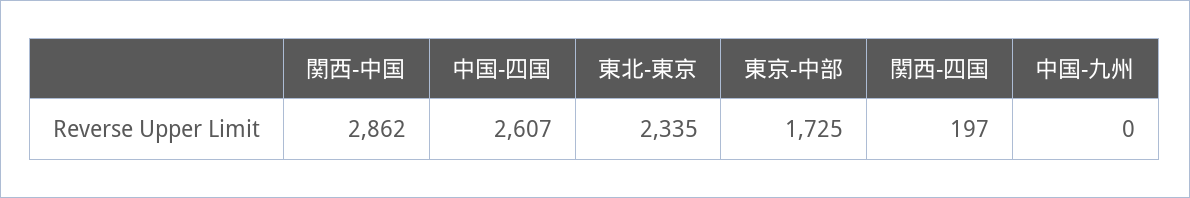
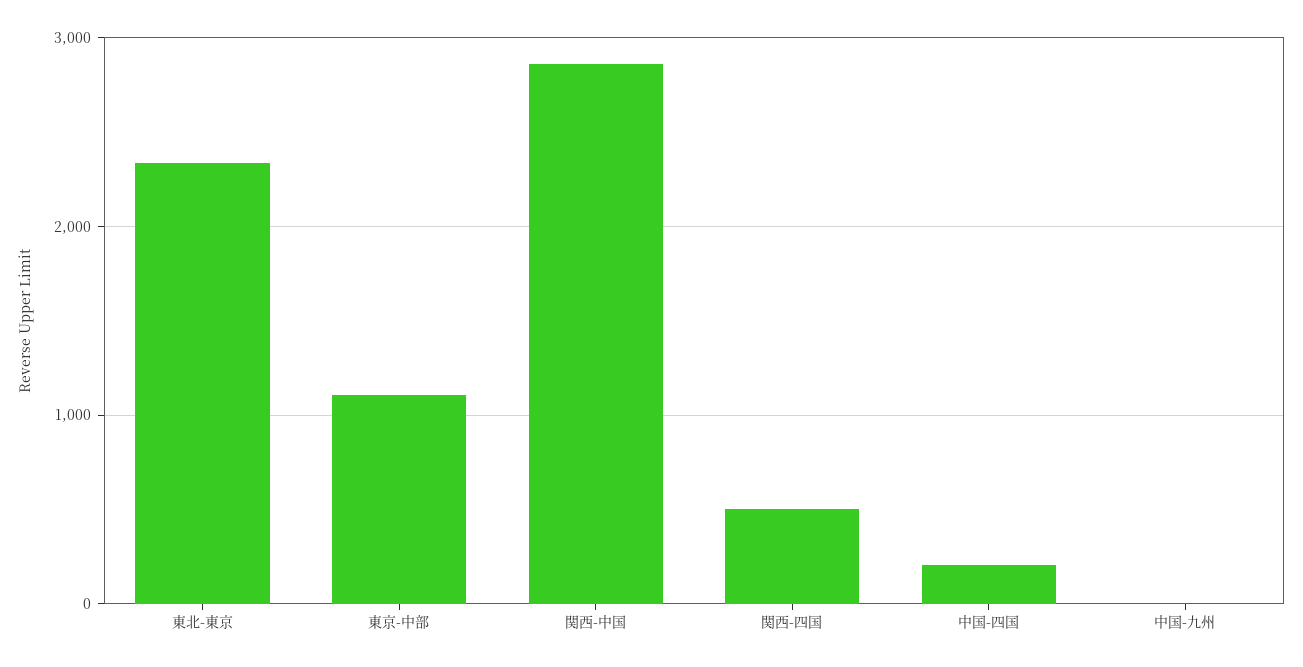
  {
    "関西-中国": 2862,
-   "中国-四国": 2607,
+   "中国-四国": 200,
    "東北-東京": 2335,
-   "東京-中部": 1725,
+   "東京-中部": 1100,
-   "関西-四国": 197,
+   "関西-四国": 500,
    "中国-九州": 0
  }

